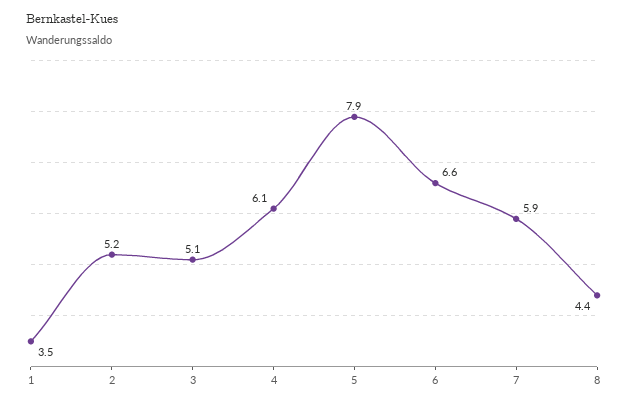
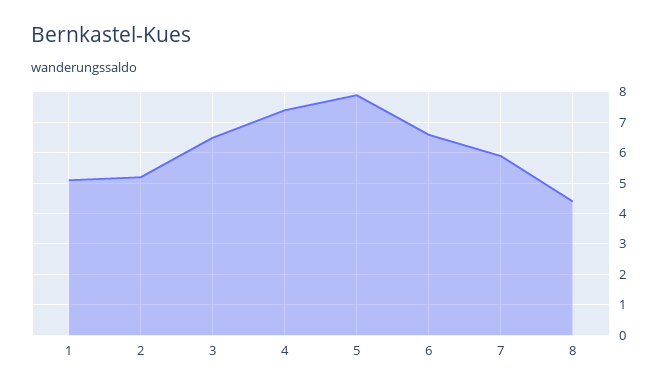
  {
-   "1": 3.5,
+   "1": 5,
    "2": 5.2,
-   "3": 5.1,
+   "3": 6.5,
-   "4": 6.1,
+   "4": 7.5,
    "5": 7.9,
    "6": 6.6,
    "7": 5.9,
    "8": 4.4
  }

